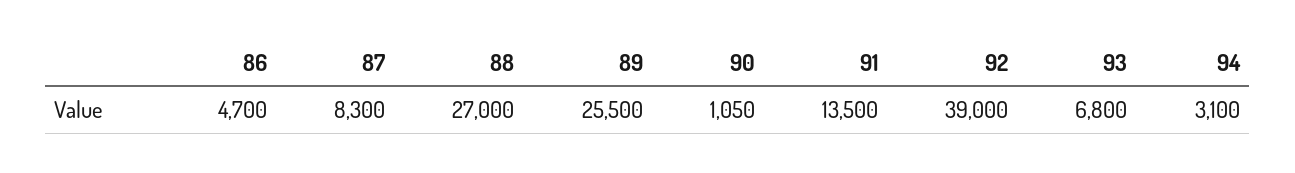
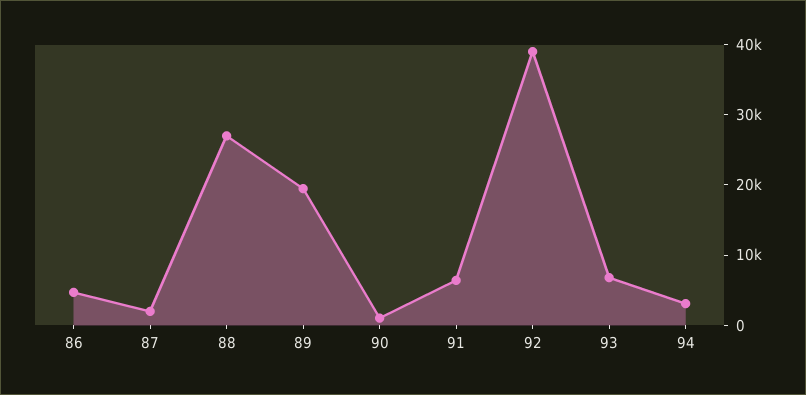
  {
    "86": 4700,
-   "87": 8300,
+   "87": 2000,
    "88": 27000,
-   "89": 25500,
+   "89": 20000,
    "90": 1050,
-   "91": 13500,
+   "91": 6000,
    "92": 39000,
    "93": 6800,
    "94": 3100
  }

